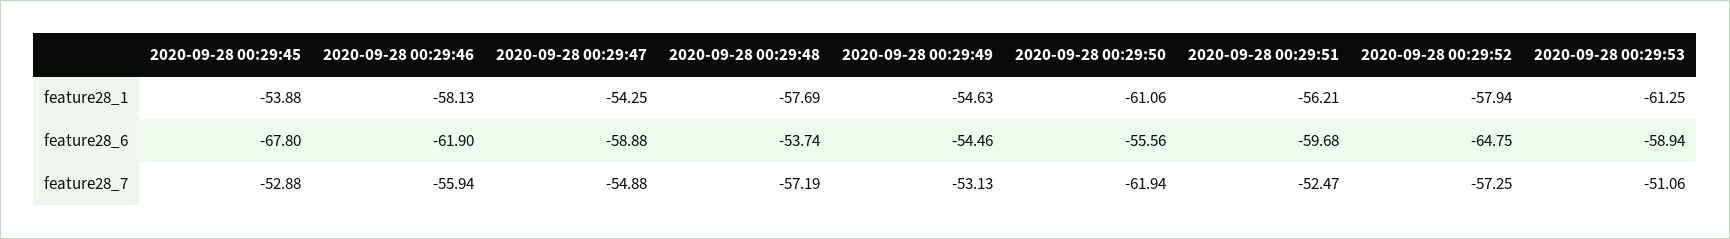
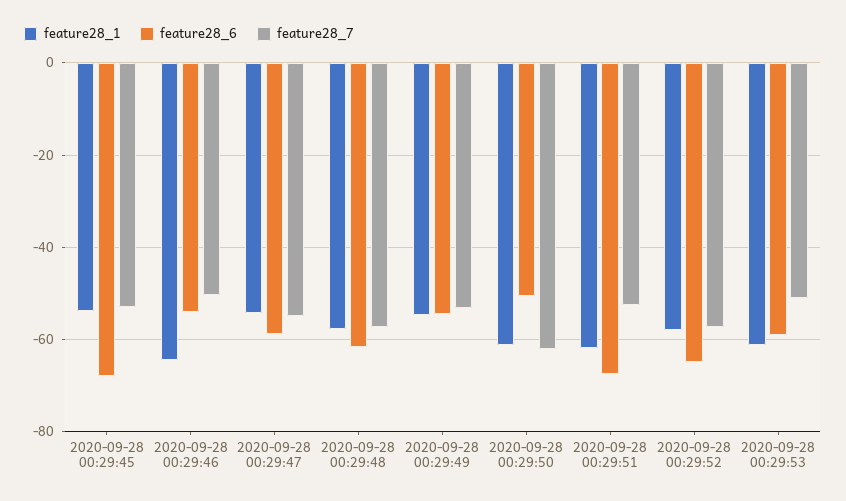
  {
    "feature28_1": {
      "2020-09-28 00:29:45": -53.88,
-     "2020-09-28 00:29:46": -58.13,
+     "2020-09-28 00:29:46": -64,
      "2020-09-28 00:29:47": -54.25,
      "2020-09-28 00:29:48": -57.69,
      "2020-09-28 00:29:49": -54.63,
      "2020-09-28 00:29:50": -61.06,
-     "2020-09-28 00:29:51": -56.21,
+     "2020-09-28 00:29:51": -62,
      "2020-09-28 00:29:52": -57.94,
      "2020-09-28 00:29:53": -61.25
    },
    "feature28_6": {
      "2020-09-28 00:29:45": -67.8,
-     "2020-09-28 00:29:46": -61.9,
+     "2020-09-28 00:29:46": -54,
      "2020-09-28 00:29:47": -58.88,
-     "2020-09-28 00:29:48": -53.74,
+     "2020-09-28 00:29:48": -62,
      "2020-09-28 00:29:49": -54.46,
-     "2020-09-28 00:29:50": -55.56,
+     "2020-09-28 00:29:50": -50,
-     "2020-09-28 00:29:51": -59.68,
+     "2020-09-28 00:29:51": -68,
      "2020-09-28 00:29:52": -64.75,
      "2020-09-28 00:29:53": -58.94
    },
    "feature28_7": {
      "2020-09-28 00:29:45": -52.88,
-     "2020-09-28 00:29:46": -55.94,
+     "2020-09-28 00:29:46": -50,
      "2020-09-28 00:29:47": -54.88,
      "2020-09-28 00:29:48": -57.19,
      "2020-09-28 00:29:49": -53.13,
      "2020-09-28 00:29:50": -61.94,
      "2020-09-28 00:29:51": -52.47,
      "2020-09-28 00:29:52": -57.25,
      "2020-09-28 00:29:53": -51.06
    }
  }

